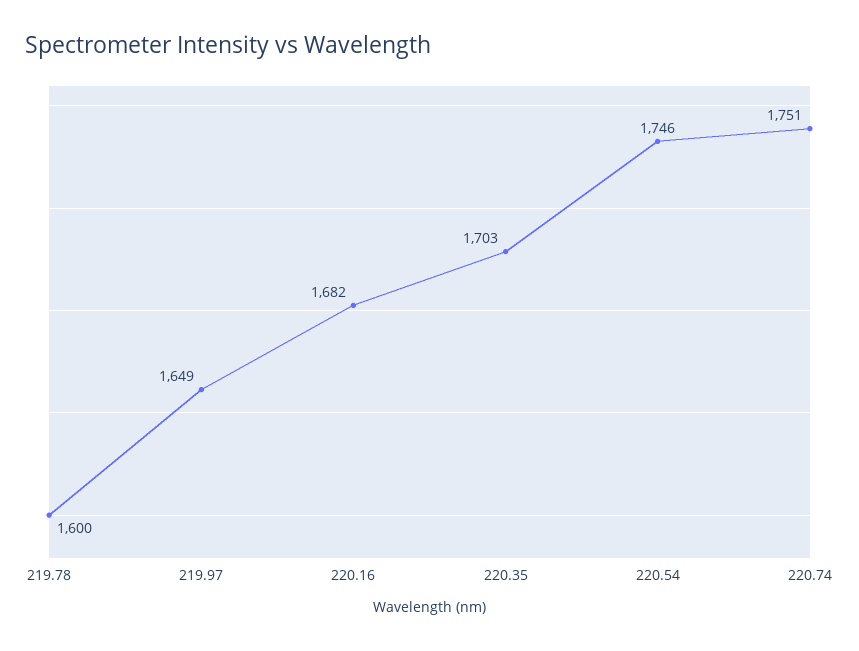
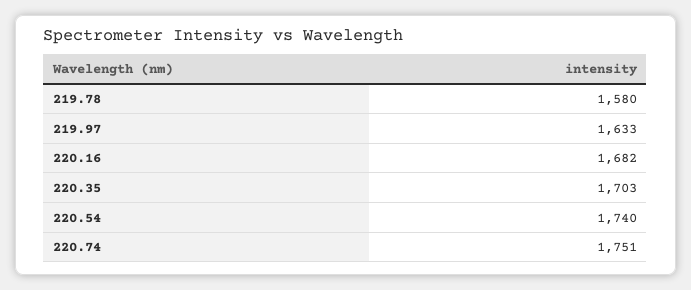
  {
-   "219.78": 1600,
+   "219.78": 1580,
-   "219.97": 1649,
+   "219.97": 1633,
    "220.16": 1682,
    "220.35": 1703,
-   "220.54": 1746,
+   "220.54": 1740,
    "220.74": 1751
  }

